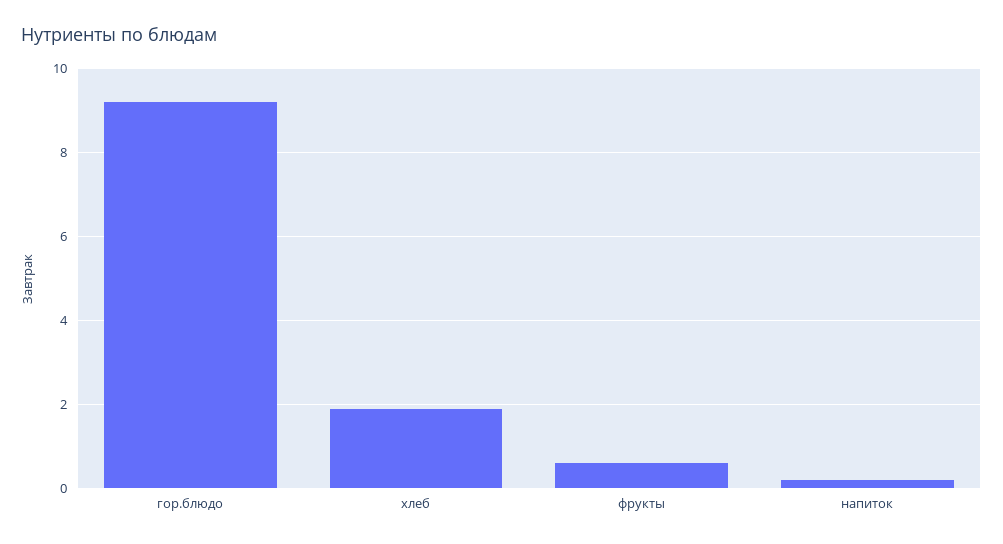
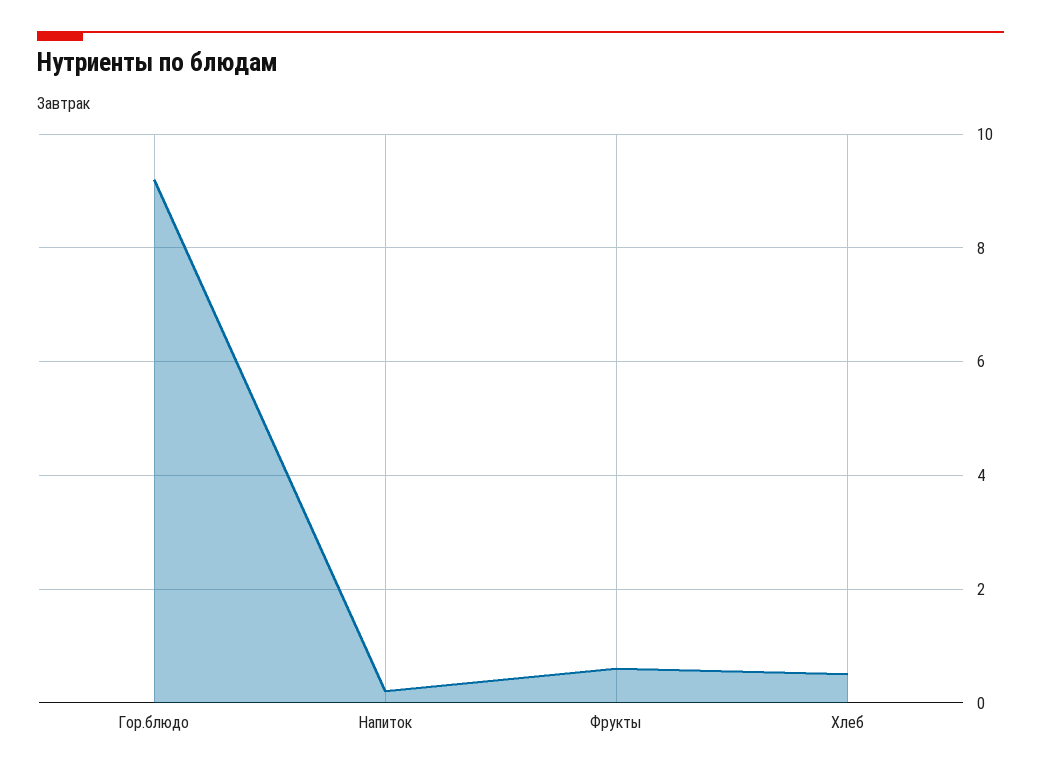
  {
    "гор.блюдо": 9,
-   "хлеб": 2,
+   "хлеб": 0.5,
    "фрукты": 0.5,
    "напиток": 0
  }

